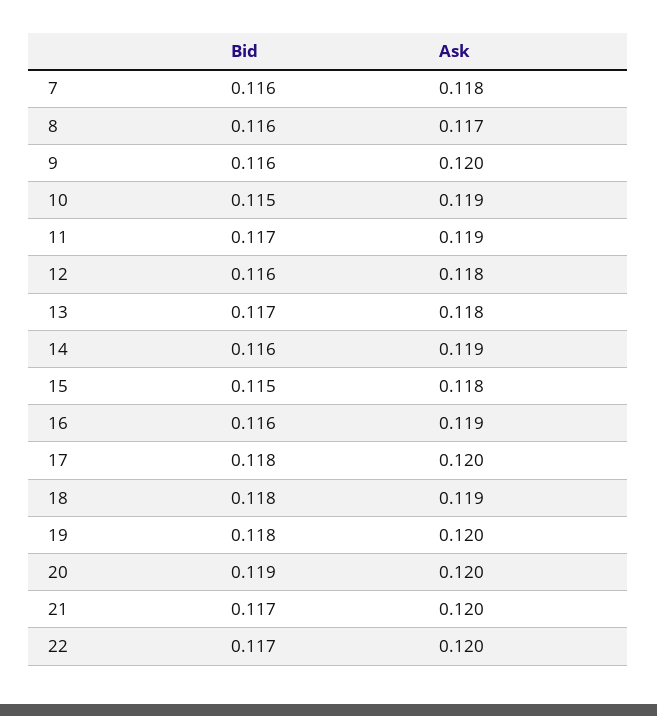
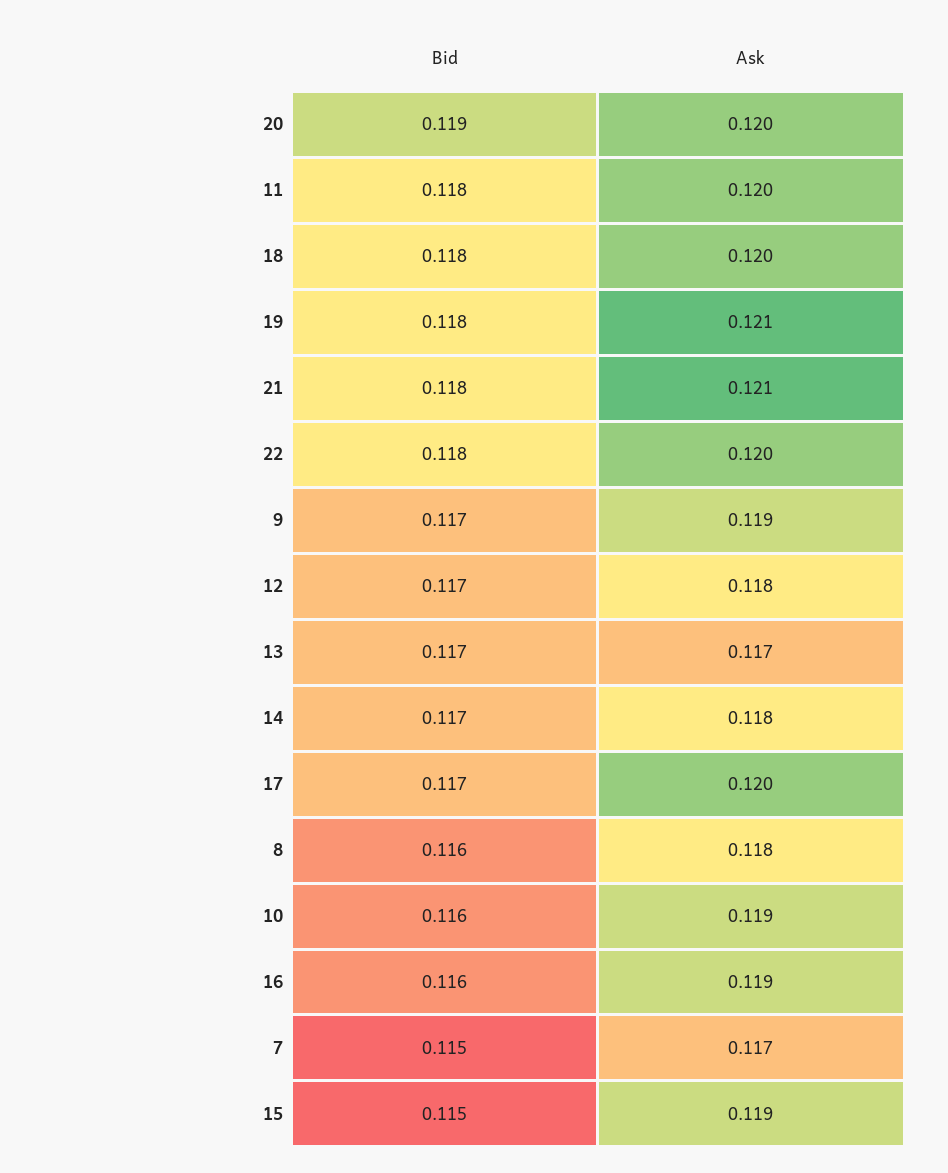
  {
    "Bid": {
-     "7": 0.116,
+     "7": 0.115,
      "8": 0.116,
-     "9": 0.116,
+     "9": 0.117,
-     "10": 0.115,
+     "10": 0.116,
-     "11": 0.117,
+     "11": 0.118,
-     "12": 0.116,
+     "12": 0.117,
      "13": 0.117,
-     "14": 0.116,
+     "14": 0.117,
      "15": 0.115,
      "16": 0.116,
-     "17": 0.118,
+     "17": 0.117,
      "18": 0.118,
      "19": 0.118,
      "20": 0.119,
-     "21": 0.117,
+     "21": 0.118,
-     "22": 0.117
+     "22": 0.118
    },
    "Ask": {
-     "7": 0.118,
+     "7": 0.117,
-     "8": 0.117,
+     "8": 0.118,
-     "9": 0.12,
+     "9": 0.119,
      "10": 0.119,
-     "11": 0.119,
+     "11": 0.12,
      "12": 0.118,
-     "13": 0.118,
+     "13": 0.117,
-     "14": 0.119,
+     "14": 0.118,
-     "15": 0.118,
+     "15": 0.119,
      "16": 0.119,
      "17": 0.12,
-     "18": 0.119,
+     "18": 0.12,
-     "19": 0.12,
+     "19": 0.121,
      "20": 0.12,
-     "21": 0.12,
+     "21": 0.121,
      "22": 0.12
    }
  }

